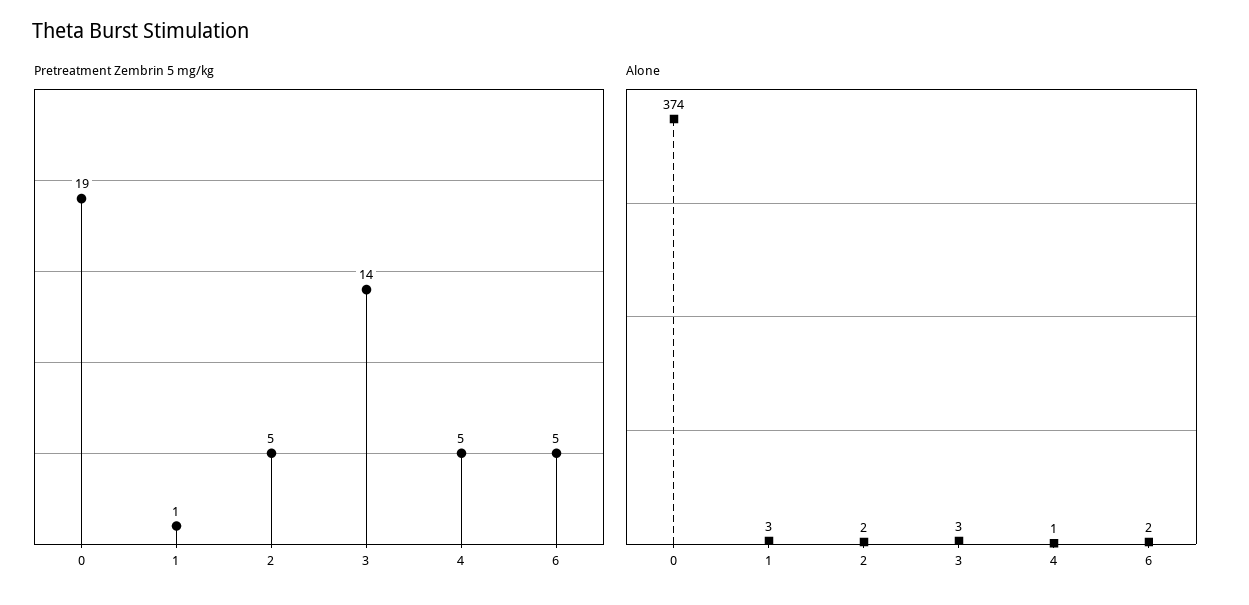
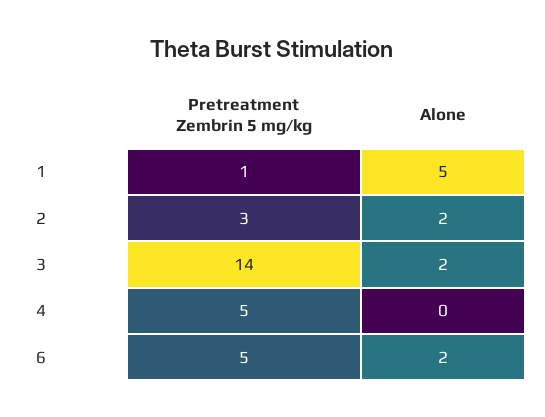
  {
    "Pretreatment Zembrin 5 mg/kg": {
-     "0": 19,
      "1": 1,
-     "2": 5,
+     "2": 3,
      "3": 14,
      "4": 5,
      "6": 5
    },
    "Alone": {
-     "0": 374,
-     "1": 3,
+     "1": 5,
      "2": 2,
-     "3": 3,
+     "3": 2,
-     "4": 1,
+     "4": 0,
      "6": 2
    }
  }

